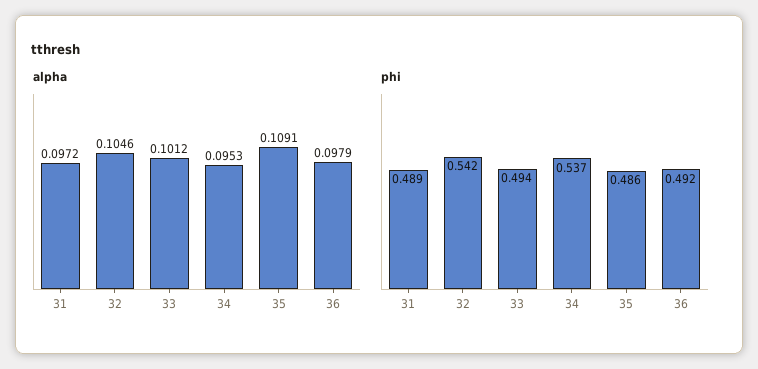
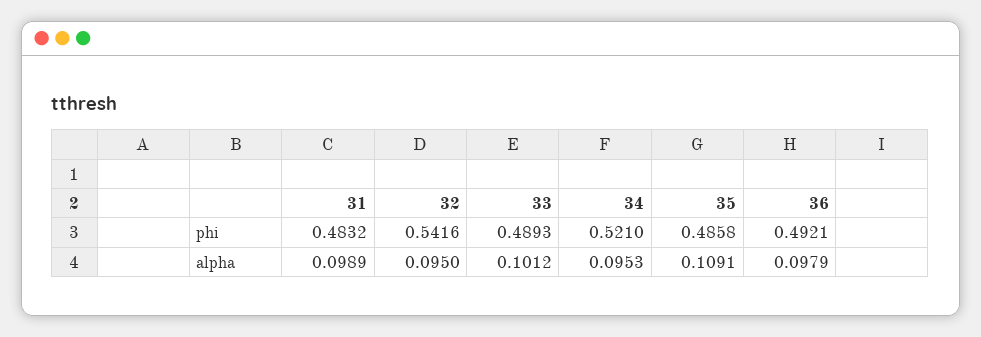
  {
    "alpha": {
-     "31": 0.0972,
+     "31": 0.0989,
-     "32": 0.1046,
+     "32": 0.095,
      "33": 0.1012,
      "34": 0.0953,
      "35": 0.1091,
      "36": 0.0979
    },
    "phi": {
-     "31": 0.489,
+     "31": 0.4832,
      "32": 0.5416,
-     "33": 0.494,
+     "33": 0.4893,
-     "34": 0.537,
+     "34": 0.521,
      "35": 0.4858,
      "36": 0.4921
    }
  }

